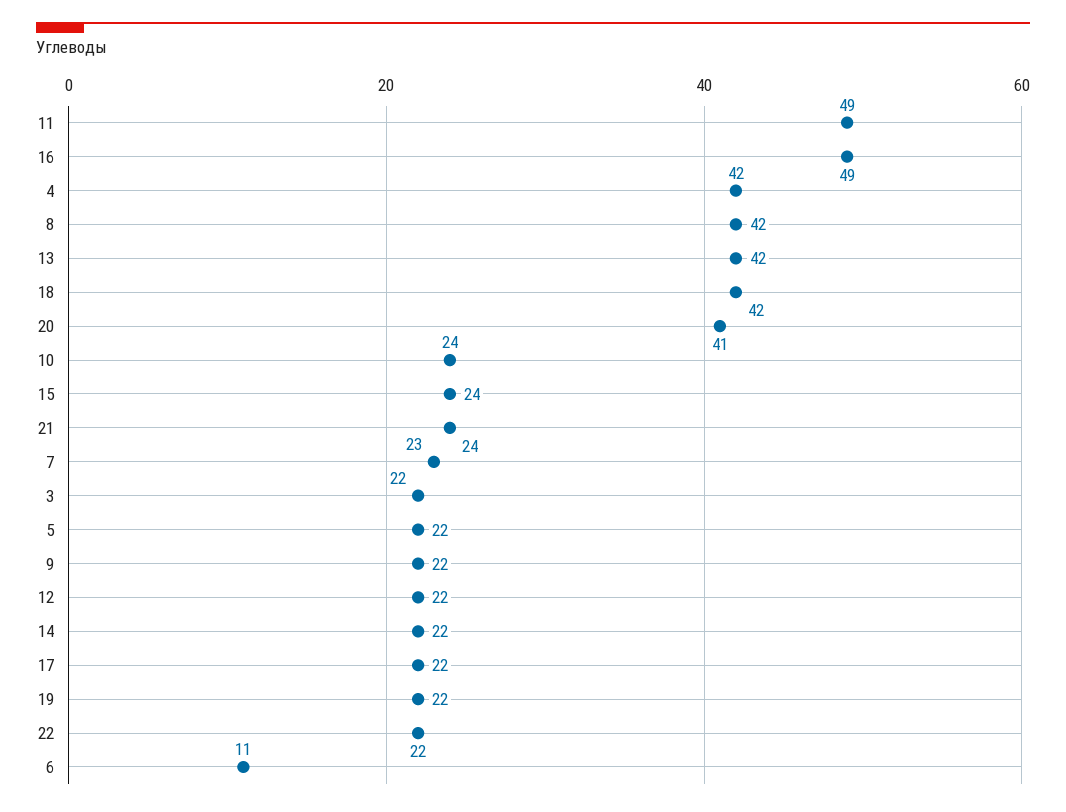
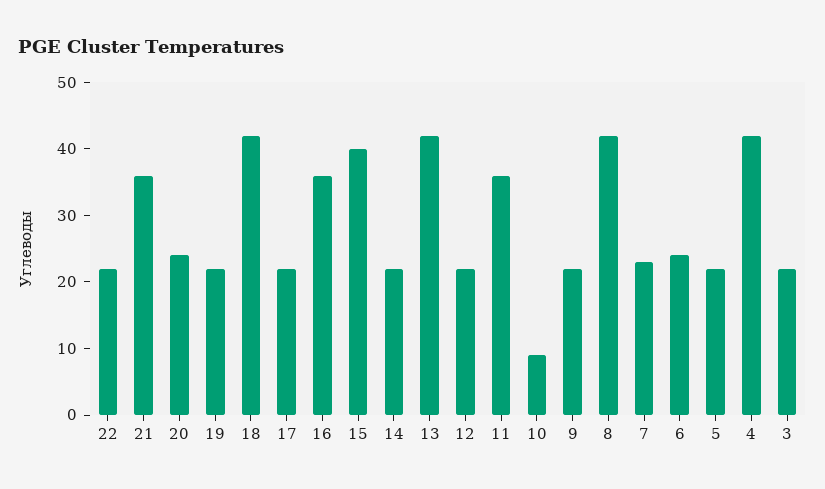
  {
-   "11": 49,
+   "11": 35,
-   "16": 49,
+   "16": 35,
    "4": 42,
    "8": 42,
    "13": 42,
    "18": 42,
-   "20": 41,
+   "20": 25,
-   "10": 24,
+   "10": 10,
-   "15": 24,
+   "15": 40,
-   "21": 24,
+   "21": 35,
    "7": 23,
    "3": 22,
    "5": 22,
    "9": 22,
    "12": 22,
    "14": 22,
    "17": 22,
    "19": 22,
    "22": 22,
-   "6": 11
+   "6": 25
  }

